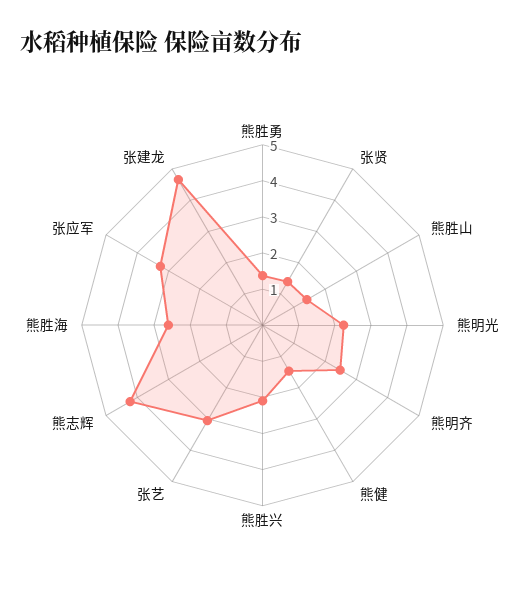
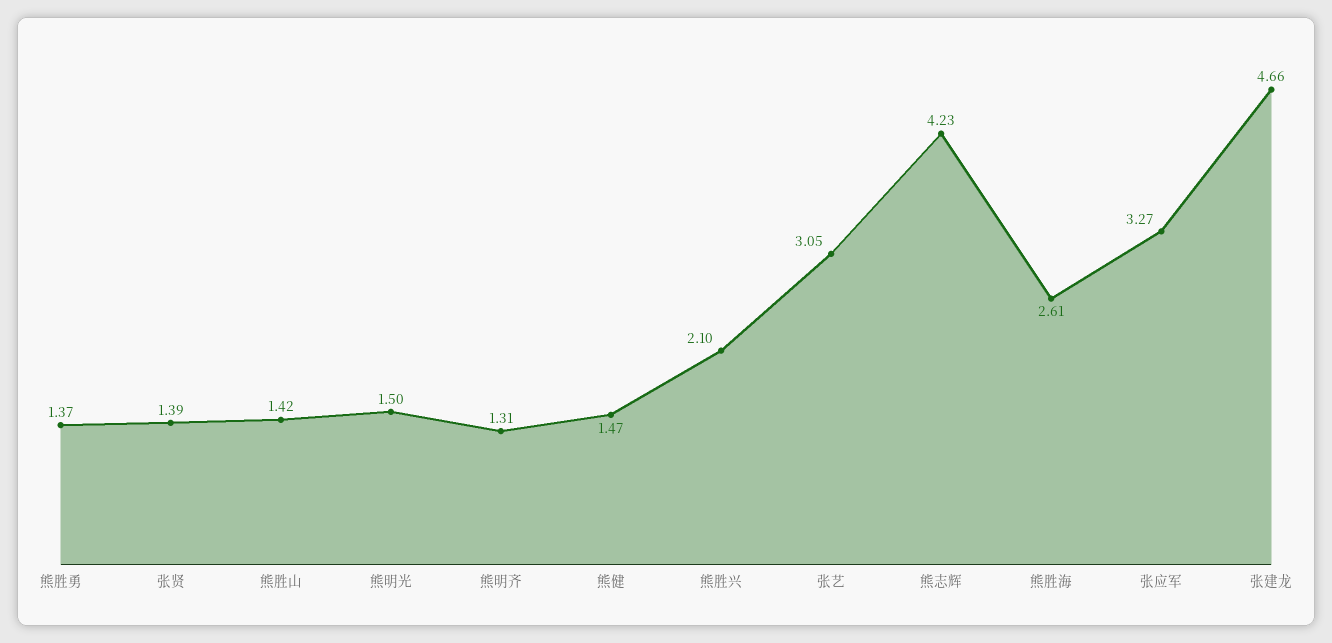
  {
    "熊胜勇": 1.37,
    "张贤": 1.39,
    "熊胜山": 1.42,
-   "熊明光": 2.25,
+   "熊明光": 1.5,
-   "熊明齐": 2.5,
+   "熊明齐": 1.31,
    "熊健": 1.47,
    "熊胜兴": 2.1,
    "张艺": 3.05,
    "熊志辉": 4.23,
    "熊胜海": 2.61,
    "张应军": 3.27,
    "张建龙": 4.66
  }

